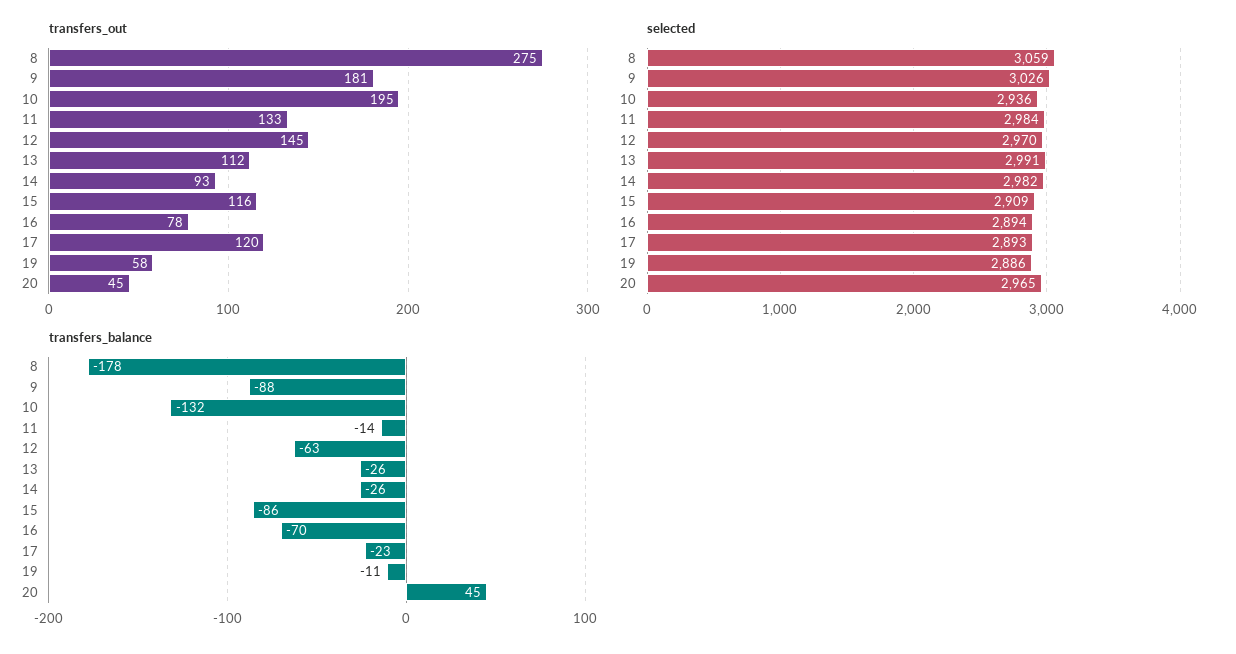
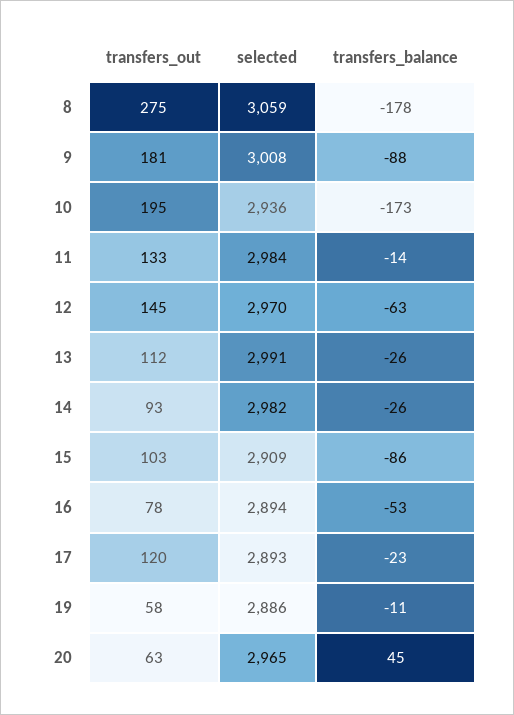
  {
    "transfers_out": {
      "8": 275,
      "9": 181,
      "10": 195,
      "11": 133,
      "12": 145,
      "13": 112,
      "14": 93,
-     "15": 116,
+     "15": 103,
      "16": 78,
      "17": 120,
      "19": 58,
-     "20": 45
+     "20": 63
    },
    "selected": {
      "8": 3059,
-     "9": 3026,
+     "9": 3008,
      "10": 2936,
      "11": 2984,
      "12": 2970,
      "13": 2991,
      "14": 2982,
      "15": 2909,
      "16": 2894,
      "17": 2893,
      "19": 2886,
      "20": 2965
    },
    "transfers_balance": {
      "8": -178,
      "9": -88,
-     "10": -132,
+     "10": -173,
      "11": -14,
      "12": -63,
      "13": -26,
      "14": -26,
      "15": -86,
-     "16": -70,
+     "16": -53,
      "17": -23,
      "19": -11,
      "20": 45
    }
  }

